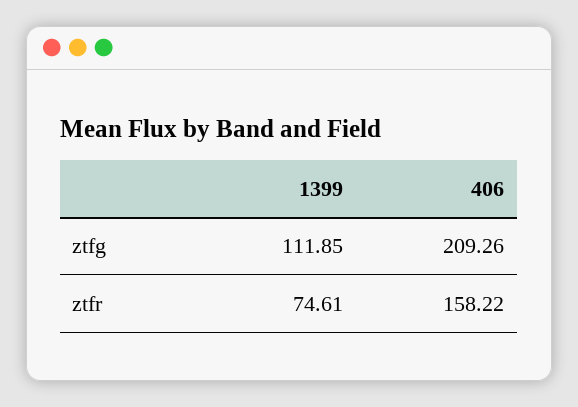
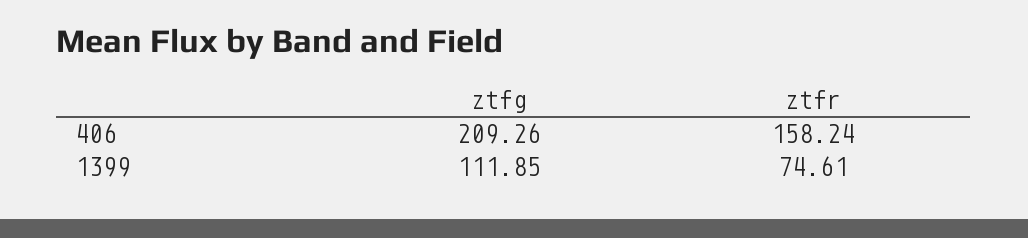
  {
    "1399": {
      "ztfg": 111.85,
      "ztfr": 74.61
    },
    "406": {
      "ztfg": 209.26,
-     "ztfr": 158.22
+     "ztfr": 158.24
    }
  }

